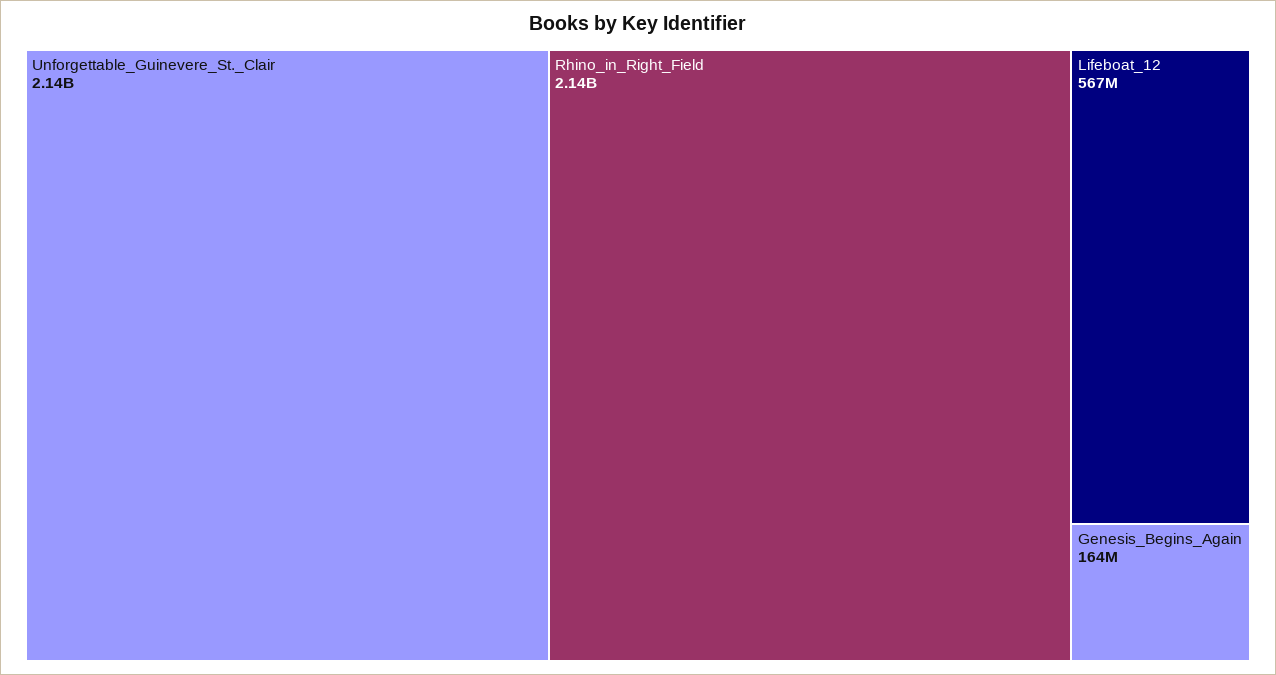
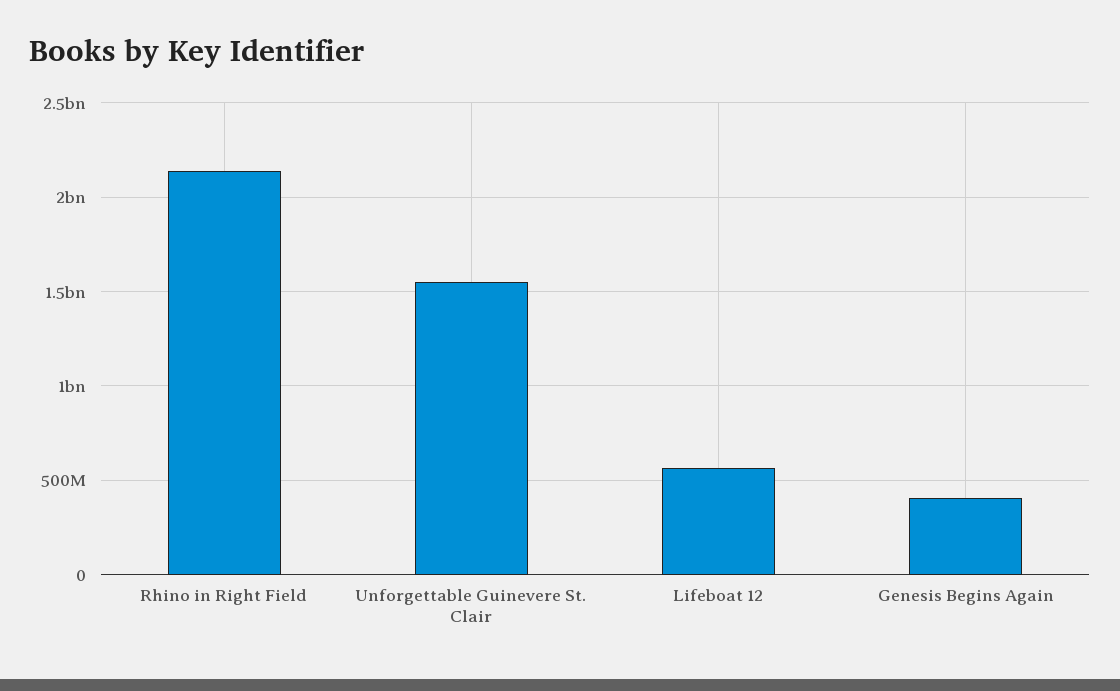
  {
-   "Unforgettable_Guinevere_St._Clair": 2140000000,
+   "Unforgettable_Guinevere_St._Clair": 1550000000,
    "Rhino_in_Right_Field": 2140000000,
    "Lifeboat_12": 567000000,
-   "Genesis_Begins_Again": 164000000
+   "Genesis_Begins_Again": 400000000
  }

